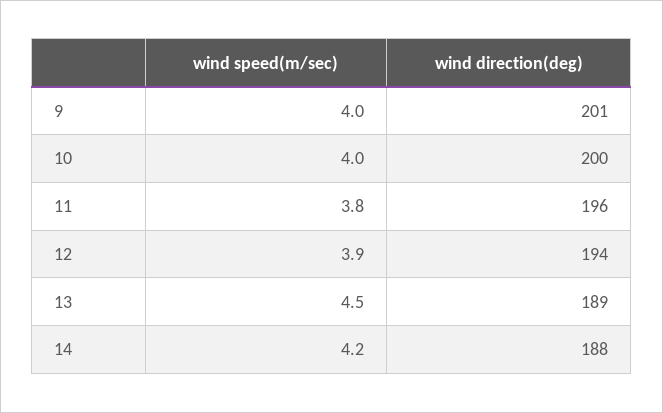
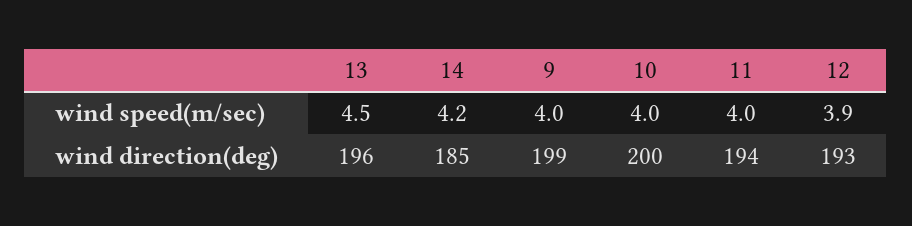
  {
    "wind speed(m/sec)": {
      "9": 4,
      "10": 4,
-     "11": 3.8,
+     "11": 4,
      "12": 3.9,
      "13": 4.5,
      "14": 4.2
    },
    "wind direction(deg)": {
-     "9": 201,
+     "9": 199,
      "10": 200,
-     "11": 196,
+     "11": 194,
-     "12": 194,
+     "12": 193,
-     "13": 189,
+     "13": 196,
-     "14": 188
+     "14": 185
    }
  }

